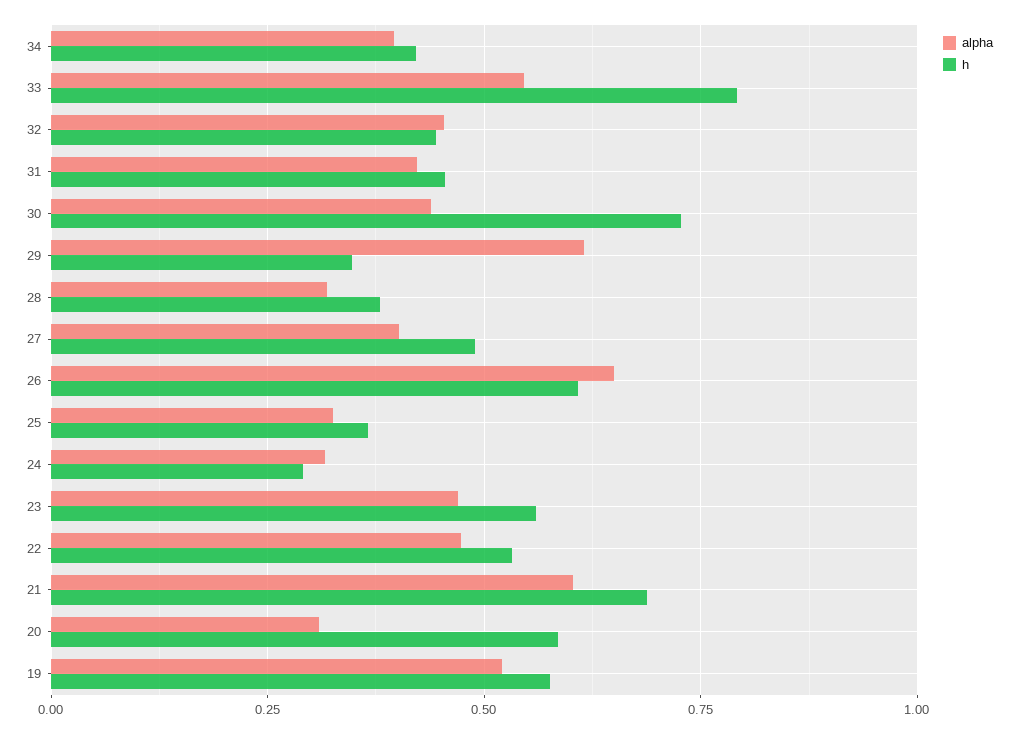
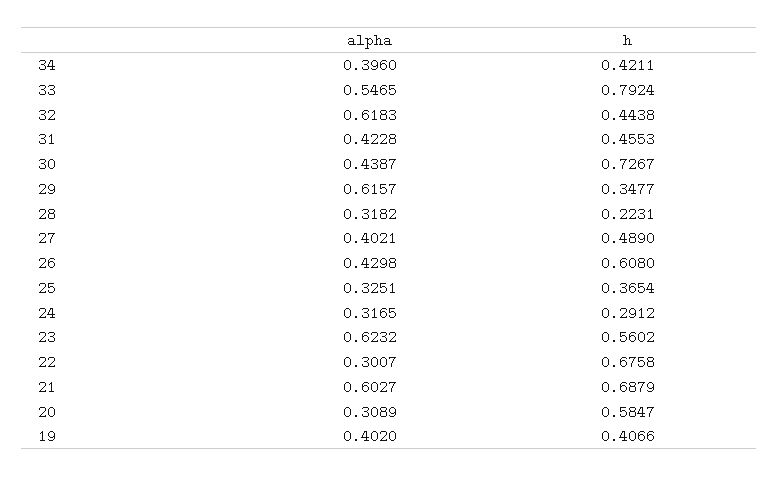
  {
    "alpha": {
      "34": 0.396,
      "33": 0.5465,
-     "32": 0.45,
+     "32": 0.6183,
      "31": 0.4228,
      "30": 0.4387,
      "29": 0.6157,
      "28": 0.3182,
      "27": 0.4021,
-     "26": 0.65,
+     "26": 0.4298,
      "25": 0.3251,
      "24": 0.3165,
-     "23": 0.475,
+     "23": 0.6232,
-     "22": 0.475,
+     "22": 0.3007,
      "21": 0.6027,
      "20": 0.3089,
-     "19": 0.525
+     "19": 0.402
    },
    "h": {
      "34": 0.4211,
      "33": 0.7924,
      "32": 0.4438,
      "31": 0.4553,
      "30": 0.7267,
      "29": 0.3477,
-     "28": 0.375,
+     "28": 0.2231,
      "27": 0.489,
      "26": 0.608,
      "25": 0.3654,
      "24": 0.2912,
      "23": 0.5602,
-     "22": 0.525,
+     "22": 0.6758,
      "21": 0.6879,
      "20": 0.5847,
-     "19": 0.575
+     "19": 0.4066
    }
  }

